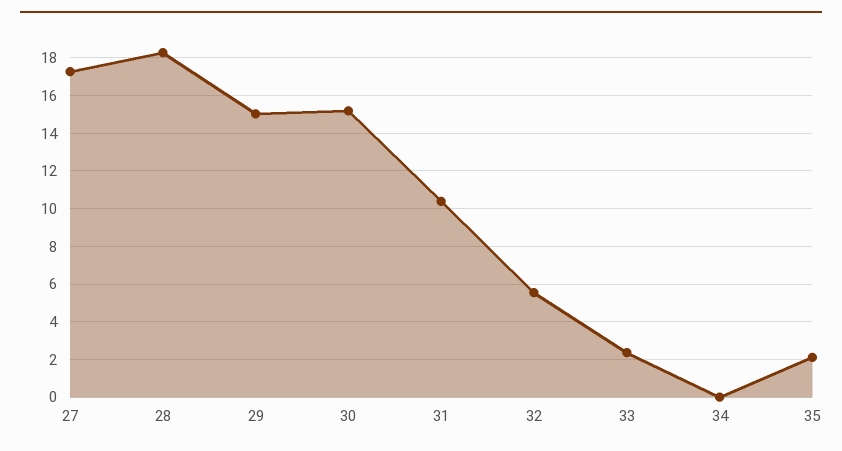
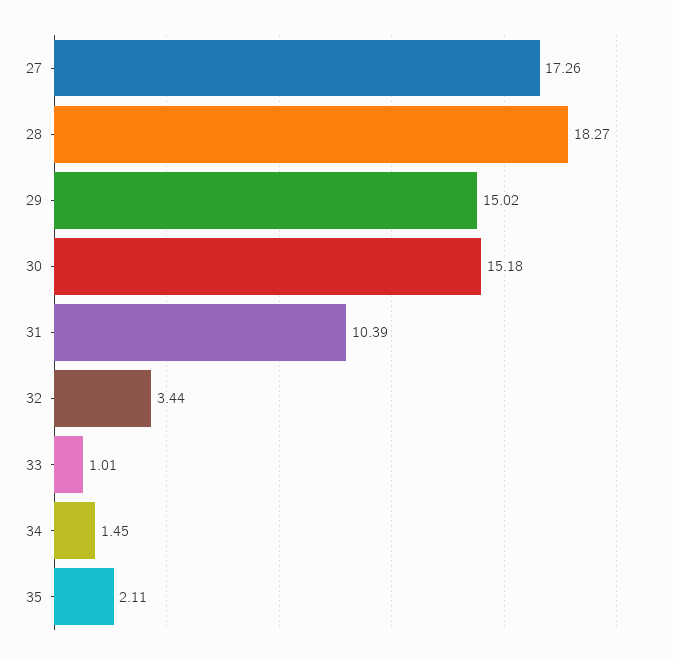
  {
    "27": 17.26,
    "28": 18.27,
    "29": 15.02,
    "30": 15.18,
    "31": 10.39,
-   "32": 5.5,
+   "32": 3.44,
-   "33": 2.5,
+   "33": 1.01,
-   "34": 0,
+   "34": 1.45,
    "35": 2.11
  }

